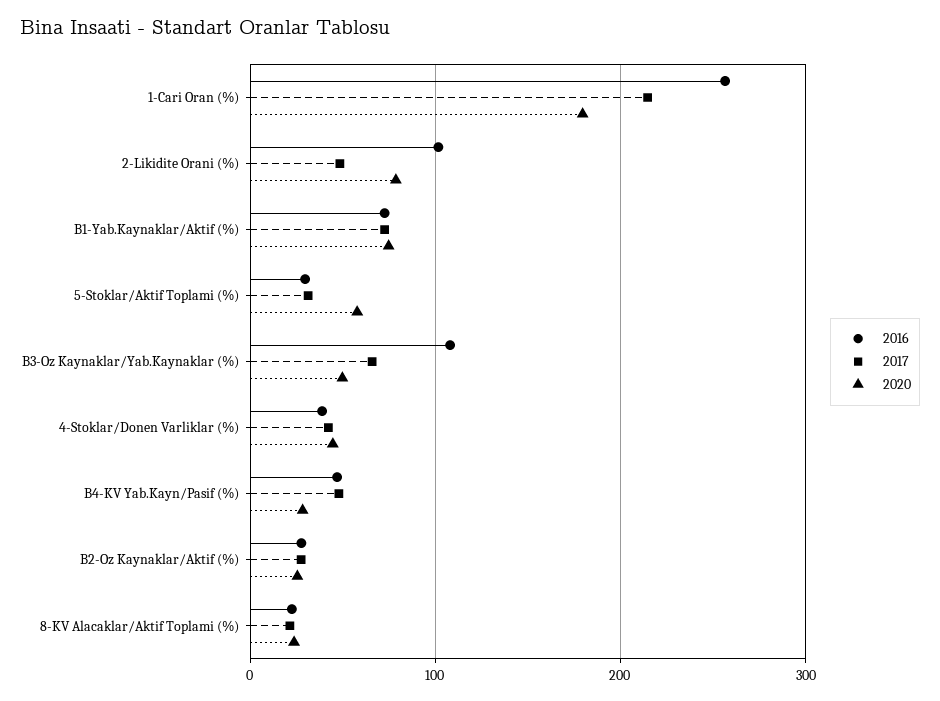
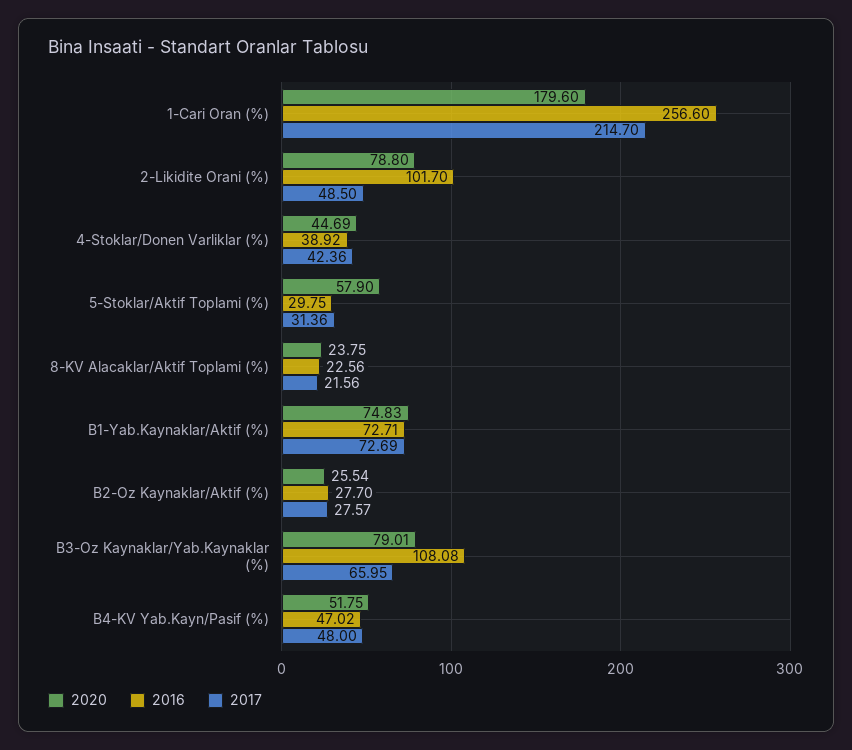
  {
    "2016": {
      "1-Cari Oran (%)": 256.6,
      "2-Likidite Orani (%)": 101.7,
      "B1-Yab.Kaynaklar/Aktif (%)": 72.71,
      "5-Stoklar/Aktif Toplami (%)": 29.75,
      "B3-Oz Kaynaklar/Yab.Kaynaklar (%)": 108.08,
      "4-Stoklar/Donen Varliklar (%)": 38.92,
      "B4-KV Yab.Kayn/Pasif (%)": 47.02,
      "B2-Oz Kaynaklar/Aktif (%)": 27.7,
      "8-KV Alacaklar/Aktif Toplami (%)": 22.56
    },
    "2017": {
      "1-Cari Oran (%)": 214.7,
      "2-Likidite Orani (%)": 48.5,
      "B1-Yab.Kaynaklar/Aktif (%)": 72.69,
      "5-Stoklar/Aktif Toplami (%)": 31.36,
      "B3-Oz Kaynaklar/Yab.Kaynaklar (%)": 65.95,
      "4-Stoklar/Donen Varliklar (%)": 42.36,
      "B4-KV Yab.Kayn/Pasif (%)": 48,
      "B2-Oz Kaynaklar/Aktif (%)": 27.57,
      "8-KV Alacaklar/Aktif Toplami (%)": 21.56
    },
    "2020": {
      "1-Cari Oran (%)": 179.6,
      "2-Likidite Orani (%)": 78.8,
      "B1-Yab.Kaynaklar/Aktif (%)": 74.83,
      "5-Stoklar/Aktif Toplami (%)": 57.9,
-     "B3-Oz Kaynaklar/Yab.Kaynaklar (%)": 50,
+     "B3-Oz Kaynaklar/Yab.Kaynaklar (%)": 79.01,
      "4-Stoklar/Donen Varliklar (%)": 44.69,
-     "B4-KV Yab.Kayn/Pasif (%)": 30,
+     "B4-KV Yab.Kayn/Pasif (%)": 51.75,
      "B2-Oz Kaynaklar/Aktif (%)": 25.54,
      "8-KV Alacaklar/Aktif Toplami (%)": 23.75
    }
  }

